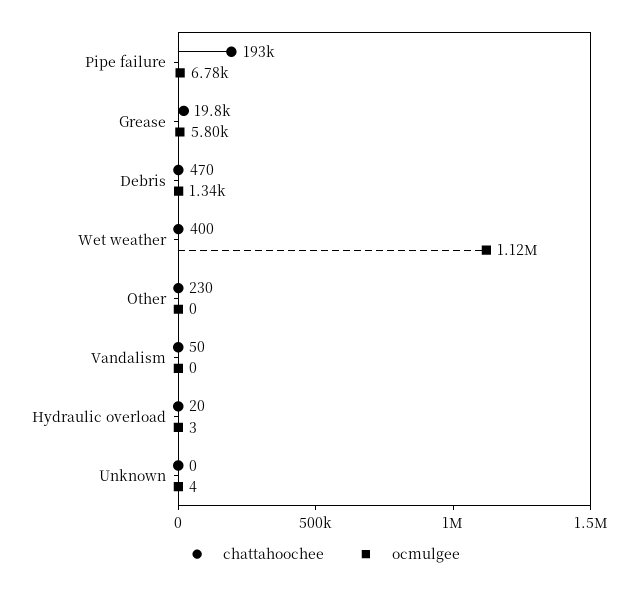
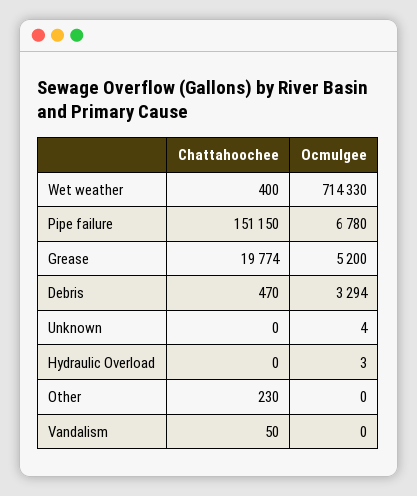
  {
    "chattahoochee": {
-     "Pipe failure": 193000,
+     "Pipe failure": 151150,
      "Grease": 19774,
      "Debris": 470,
      "Wet weather": 400,
      "Other": 230,
      "Vandalism": 50,
-     "Hydraulic overload": 20,
+     "Hydraulic overload": 0,
      "Unknown": 0
    },
    "ocmulgee": {
      "Pipe failure": 6780,
-     "Grease": 5800,
+     "Grease": 5200,
-     "Debris": 1340,
+     "Debris": 3294,
-     "Wet weather": 1120000,
+     "Wet weather": 714330,
      "Other": 0,
      "Vandalism": 0,
      "Hydraulic overload": 3,
      "Unknown": 4
    }
  }

